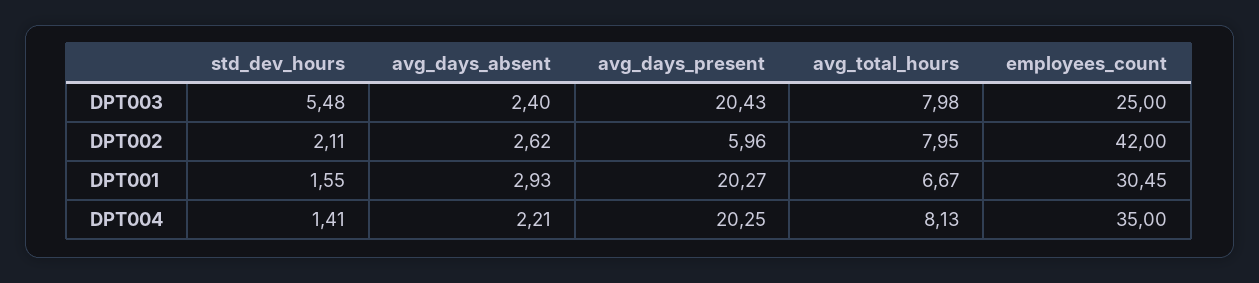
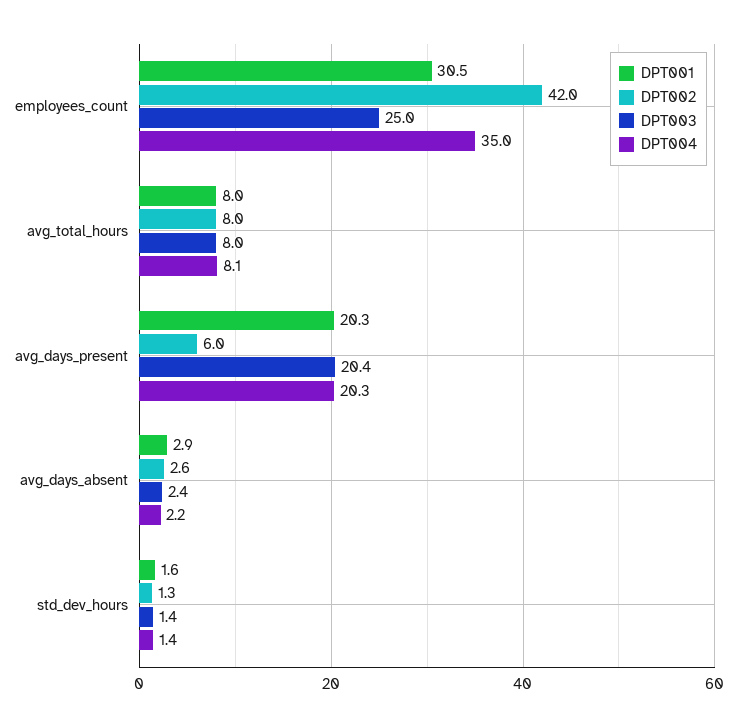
  {
    "DPT003": {
-     "std_dev_hours": 5.48,
+     "std_dev_hours": 1.4,
      "avg_days_absent": 2.4,
      "avg_days_present": 20.43,
      "avg_total_hours": 7.98,
      "employees_count": 25
    },
    "DPT002": {
-     "std_dev_hours": 2.11,
+     "std_dev_hours": 1.3,
      "avg_days_absent": 2.62,
      "avg_days_present": 5.96,
      "avg_total_hours": 7.95,
      "employees_count": 42
    },
    "DPT001": {
      "std_dev_hours": 1.55,
      "avg_days_absent": 2.93,
      "avg_days_present": 20.27,
-     "avg_total_hours": 6.67,
+     "avg_total_hours": 8,
      "employees_count": 30.45
    },
    "DPT004": {
      "std_dev_hours": 1.41,
      "avg_days_absent": 2.21,
      "avg_days_present": 20.25,
      "avg_total_hours": 8.13,
      "employees_count": 35
    }
  }

